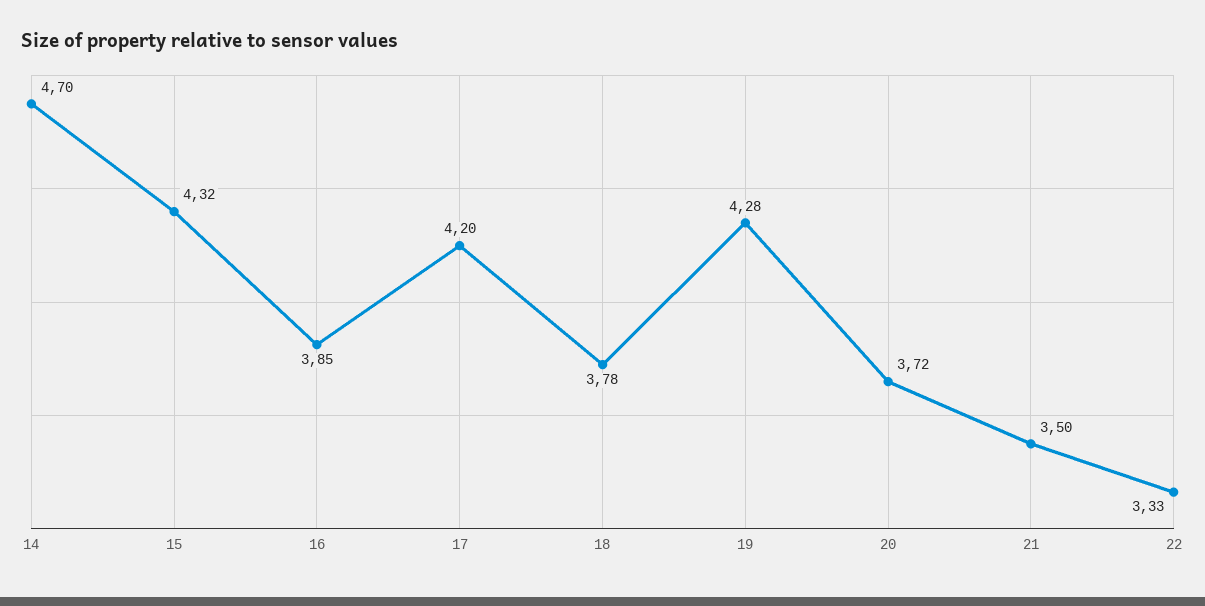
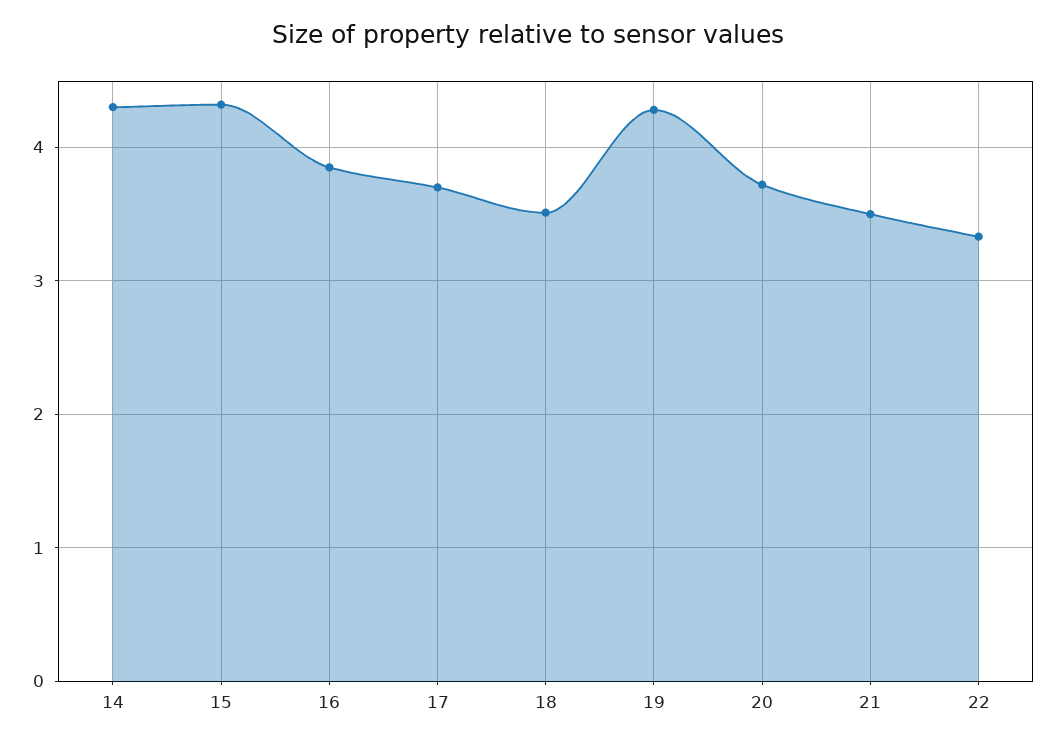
  {
-   "14": 4.7,
+   "14": 4.3,
    "15": 4.32,
    "16": 3.85,
-   "17": 4.2,
+   "17": 3.7,
-   "18": 3.78,
+   "18": 3.5,
    "19": 4.28,
    "20": 3.72,
    "21": 3.5,
    "22": 3.33
  }

